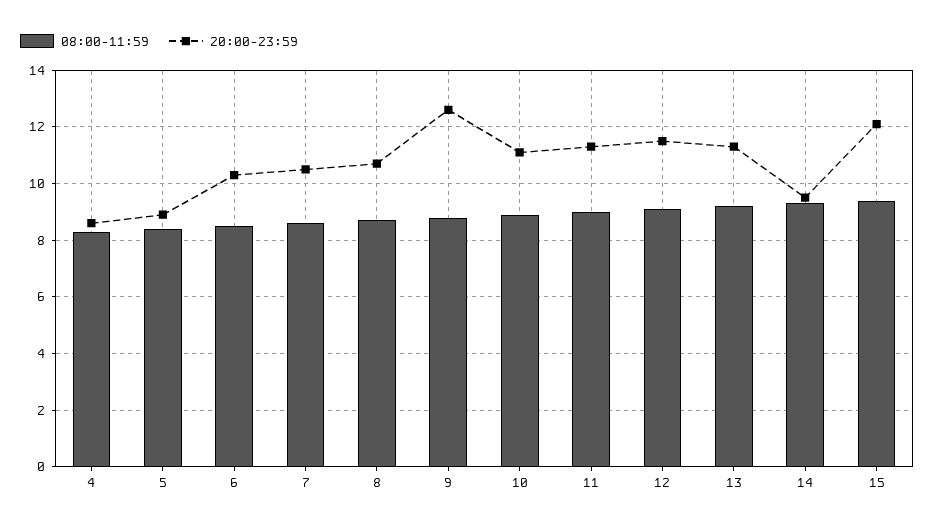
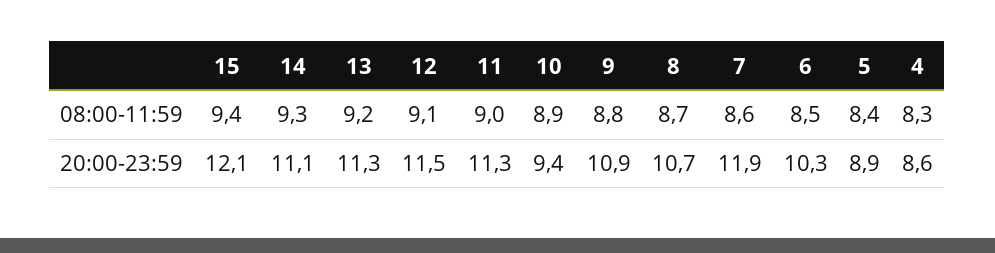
  {
    "08:00-11:59": {
      "4": 8.3,
      "5": 8.4,
      "6": 8.5,
      "7": 8.6,
      "8": 8.7,
      "9": 8.8,
      "10": 8.9,
      "11": 9,
      "12": 9.1,
      "13": 9.2,
      "14": 9.3,
      "15": 9.4
    },
    "20:00-23:59": {
      "4": 8.6,
      "5": 8.9,
      "6": 10.3,
-     "7": 10.5,
+     "7": 11.9,
      "8": 10.7,
-     "9": 12.5,
+     "9": 10.9,
-     "10": 11,
+     "10": 9.4,
      "11": 11.3,
      "12": 11.5,
      "13": 11.3,
-     "14": 9.5,
+     "14": 11.1,
      "15": 12.1
    }
  }

